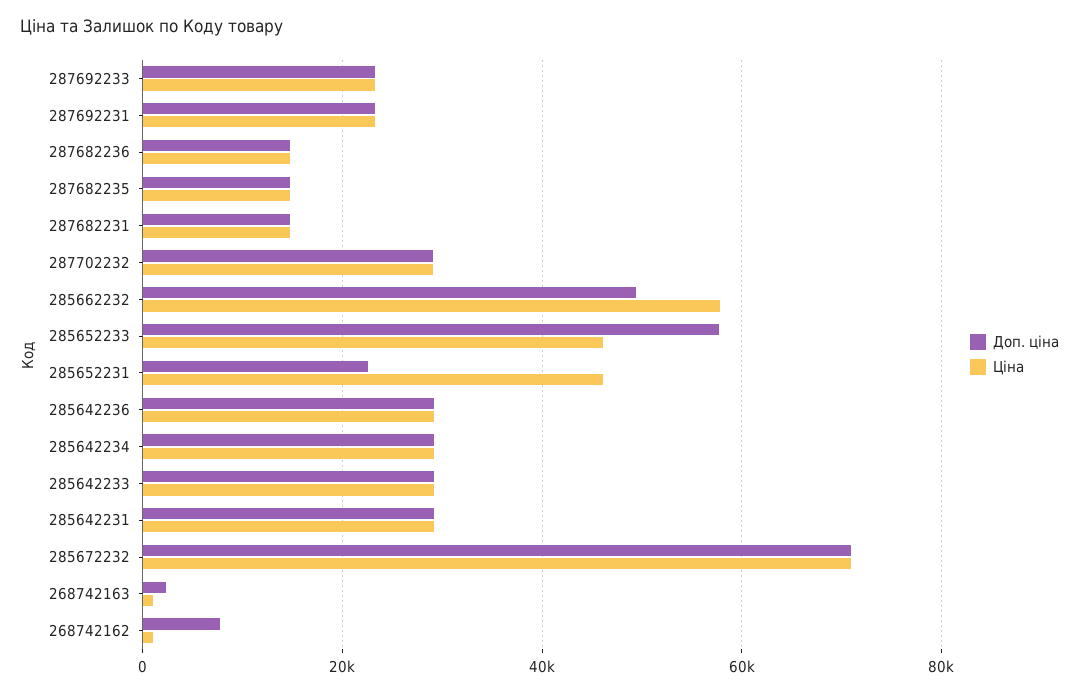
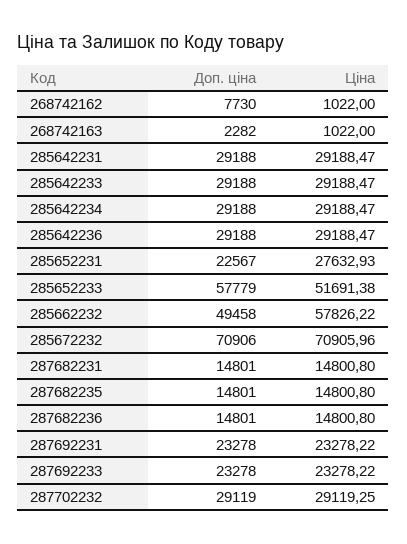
  {
    "Доп. ціна": {
      "287692233": 23278,
      "287692231": 23278,
      "287682236": 14801,
      "287682235": 14801,
      "287682231": 14801,
      "287702232": 29119,
      "285662232": 49458,
      "285652233": 57779,
      "285652231": 22567,
      "285642236": 29188,
      "285642234": 29188,
      "285642233": 29188,
      "285642231": 29188,
      "285672232": 70906,
      "268742163": 2282,
      "268742162": 7730
    },
    "Ціна": {
      "287692233": 23278.22,
      "287692231": 23278.22,
      "287682236": 14800.8,
      "287682235": 14800.8,
      "287682231": 14800.8,
      "287702232": 29119.25,
      "285662232": 57826.22,
-     "285652233": 46000,
+     "285652233": 51691.38,
-     "285652231": 46000,
+     "285652231": 27632.93,
      "285642236": 29188.47,
      "285642234": 29188.47,
      "285642233": 29188.47,
      "285642231": 29188.47,
      "285672232": 70905.96,
      "268742163": 1022,
      "268742162": 1022
    }
  }

